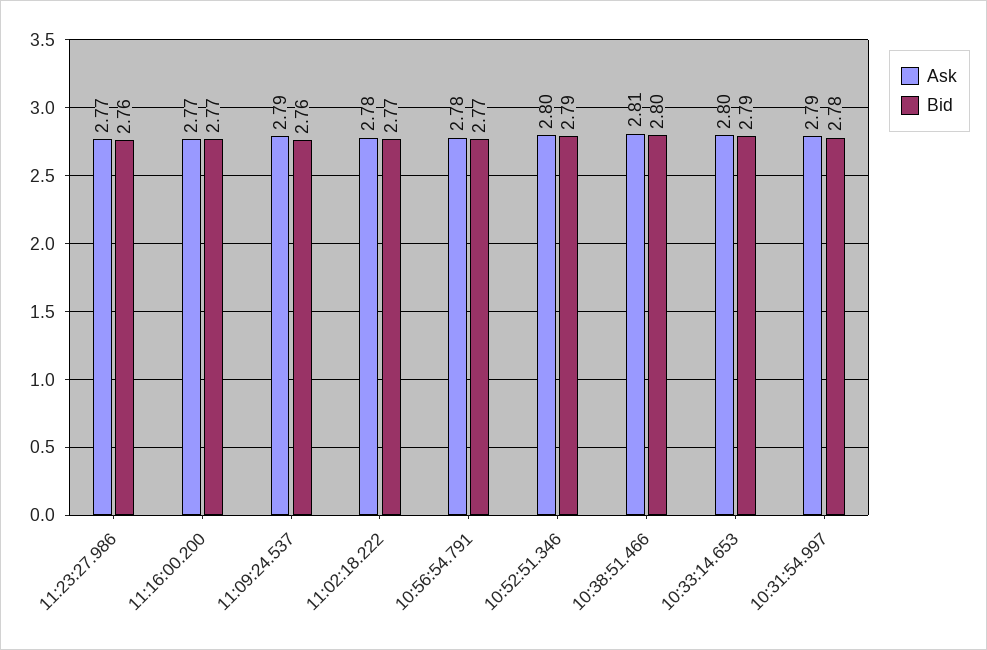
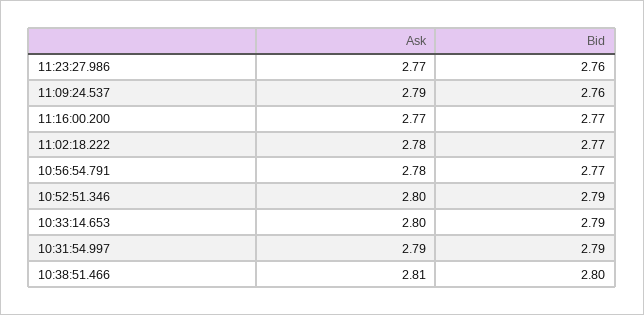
  {
    "Ask": {
      "11:23:27.986": 2.77,
      "11:16:00.200": 2.77,
      "11:09:24.537": 2.79,
      "11:02:18.222": 2.78,
      "10:56:54.791": 2.78,
      "10:52:51.346": 2.8,
      "10:38:51.466": 2.81,
      "10:33:14.653": 2.8,
      "10:31:54.997": 2.79
    },
    "Bid": {
      "11:23:27.986": 2.76,
      "11:16:00.200": 2.77,
      "11:09:24.537": 2.76,
      "11:02:18.222": 2.77,
      "10:56:54.791": 2.77,
      "10:52:51.346": 2.79,
      "10:38:51.466": 2.8,
      "10:33:14.653": 2.79,
-     "10:31:54.997": 2.78
+     "10:31:54.997": 2.79
    }
  }

